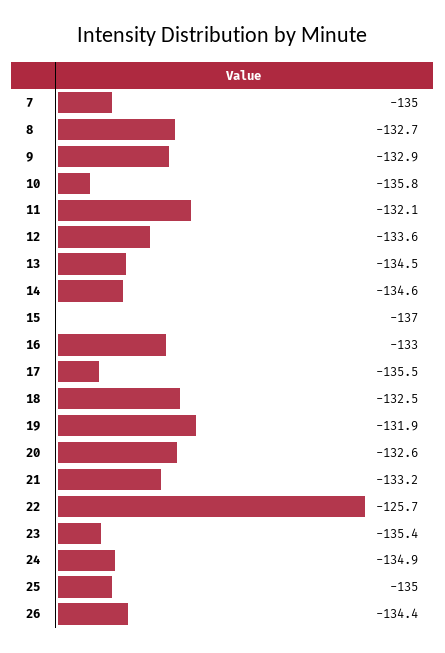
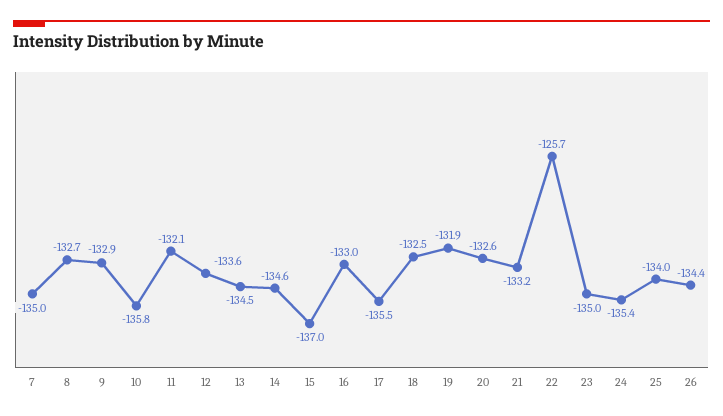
  {
    "7": -135,
    "8": -132.7,
    "9": -132.9,
    "10": -135.8,
    "11": -132.1,
    "12": -133.6,
    "13": -134.5,
    "14": -134.6,
    "15": -137,
    "16": -133,
    "17": -135.5,
    "18": -132.5,
    "19": -131.9,
    "20": -132.6,
    "21": -133.2,
    "22": -125.7,
-   "23": -135.4,
+   "23": -135,
-   "24": -134.9,
+   "24": -135.4,
-   "25": -135,
+   "25": -134,
    "26": -134.4
  }

